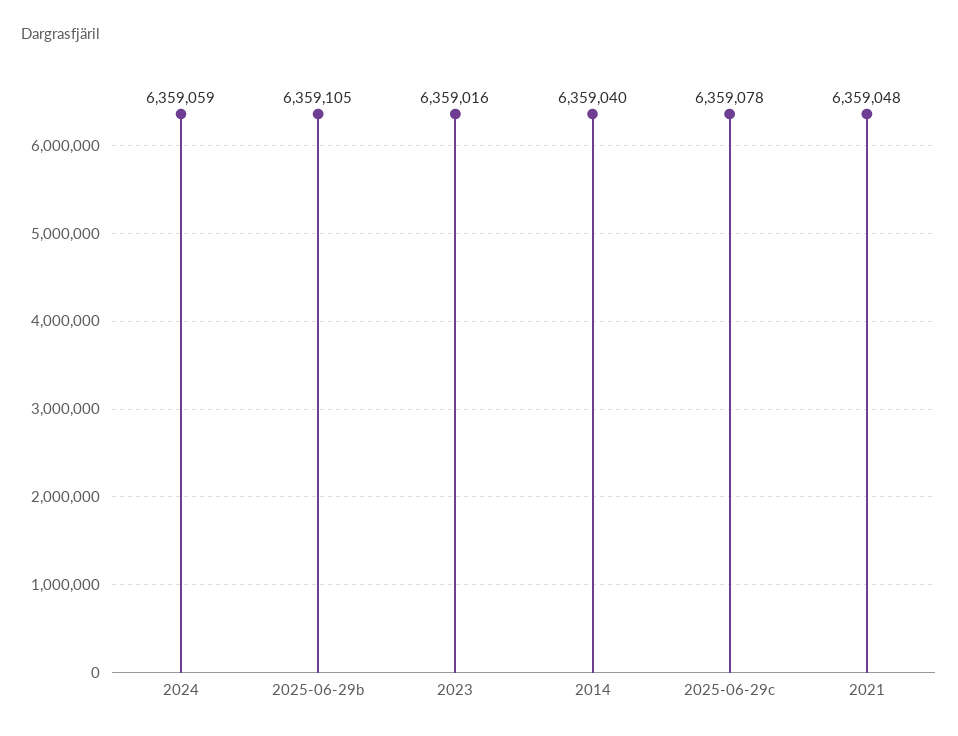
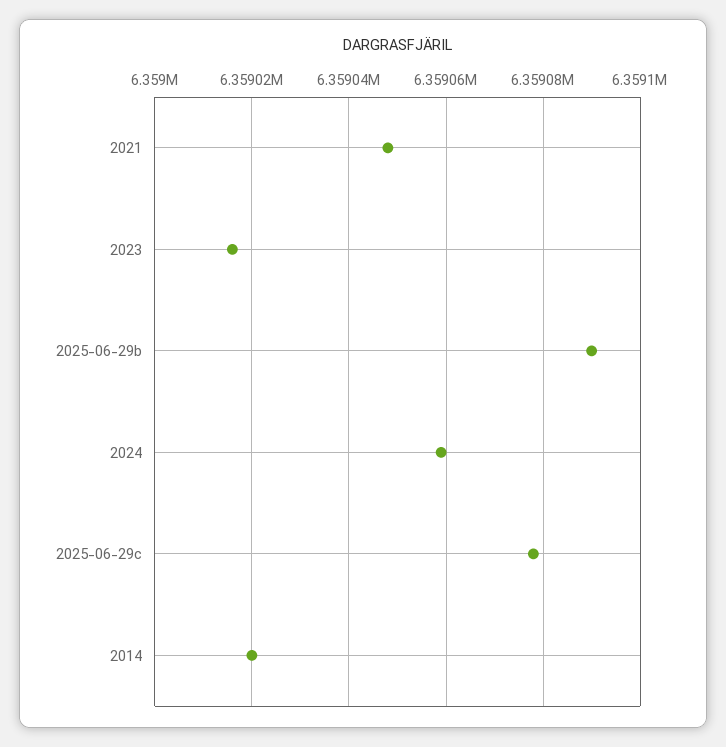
  {
    "2024": 6359059,
-   "2025-06-29b": 6359105,
+   "2025-06-29b": 6359090,
    "2023": 6359016,
-   "2014": 6359040,
+   "2014": 6359020,
    "2025-06-29c": 6359078,
    "2021": 6359048
  }

